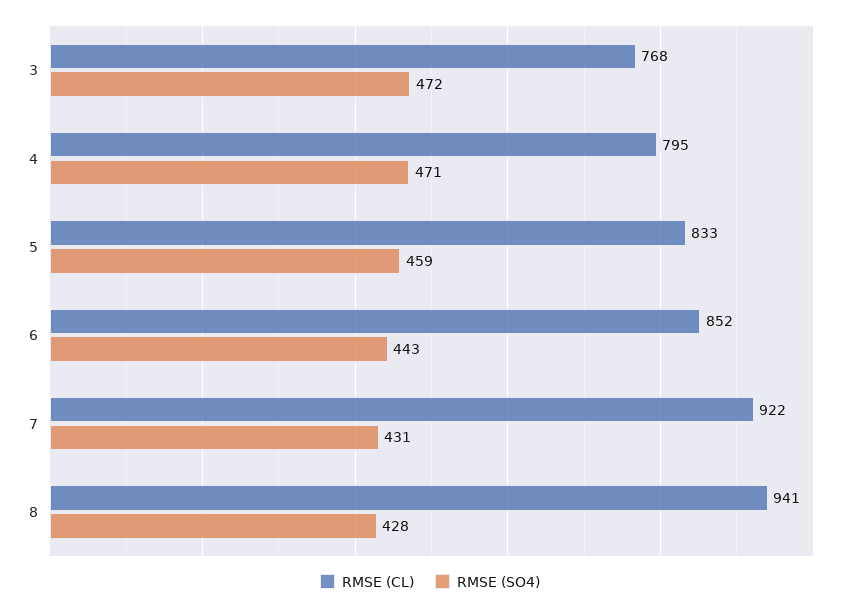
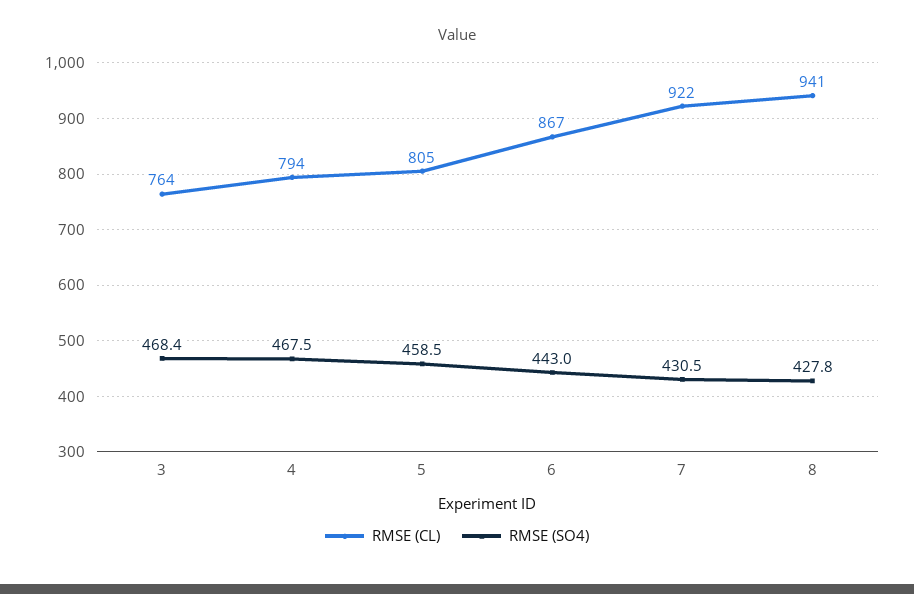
  {
    "RMSE (CL)": {
-     "3": 768,
+     "3": 764,
-     "4": 795,
+     "4": 794,
-     "5": 833,
+     "5": 805,
-     "6": 852,
+     "6": 867,
      "7": 922,
      "8": 941
    },
    "RMSE (SO4)": {
-     "3": 472,
+     "3": 468.4,
-     "4": 471,
+     "4": 467.5,
      "5": 458.5,
      "6": 443,
      "7": 430.5,
      "8": 427.8
    }
  }

